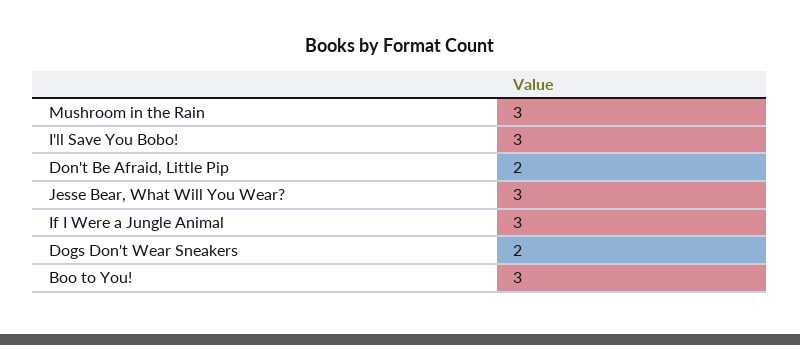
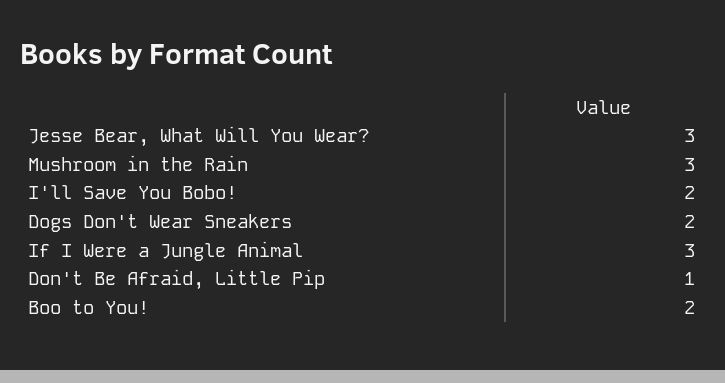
  {
    "Mushroom in the Rain": 3,
-   "I'll Save You Bobo!": 3,
+   "I'll Save You Bobo!": 2,
-   "Don't Be Afraid, Little Pip": 2,
+   "Don't Be Afraid, Little Pip": 1,
    "Jesse Bear, What Will You Wear?": 3,
    "If I Were a Jungle Animal": 3,
    "Dogs Don't Wear Sneakers": 2,
-   "Boo to You!": 3
+   "Boo to You!": 2
  }

